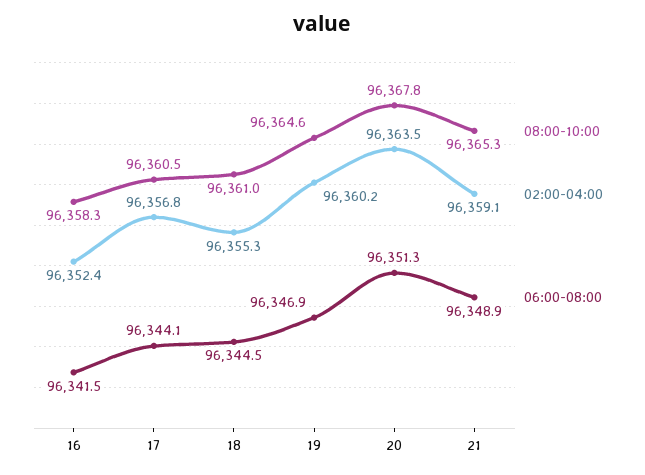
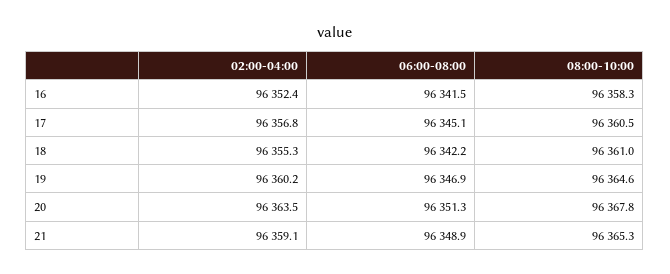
  {
    "08:00-10:00": {
      "16": 96358.3,
      "17": 96360.5,
      "18": 96361,
      "19": 96364.6,
      "20": 96367.8,
      "21": 96365.3
    },
    "02:00-04:00": {
      "16": 96352.4,
      "17": 96356.8,
      "18": 96355.3,
      "19": 96360.2,
      "20": 96363.5,
      "21": 96359.1
    },
    "06:00-08:00": {
      "16": 96341.5,
-     "17": 96344.1,
+     "17": 96345.1,
-     "18": 96344.5,
+     "18": 96342.2,
      "19": 96346.9,
      "20": 96351.3,
      "21": 96348.9
    }
  }

